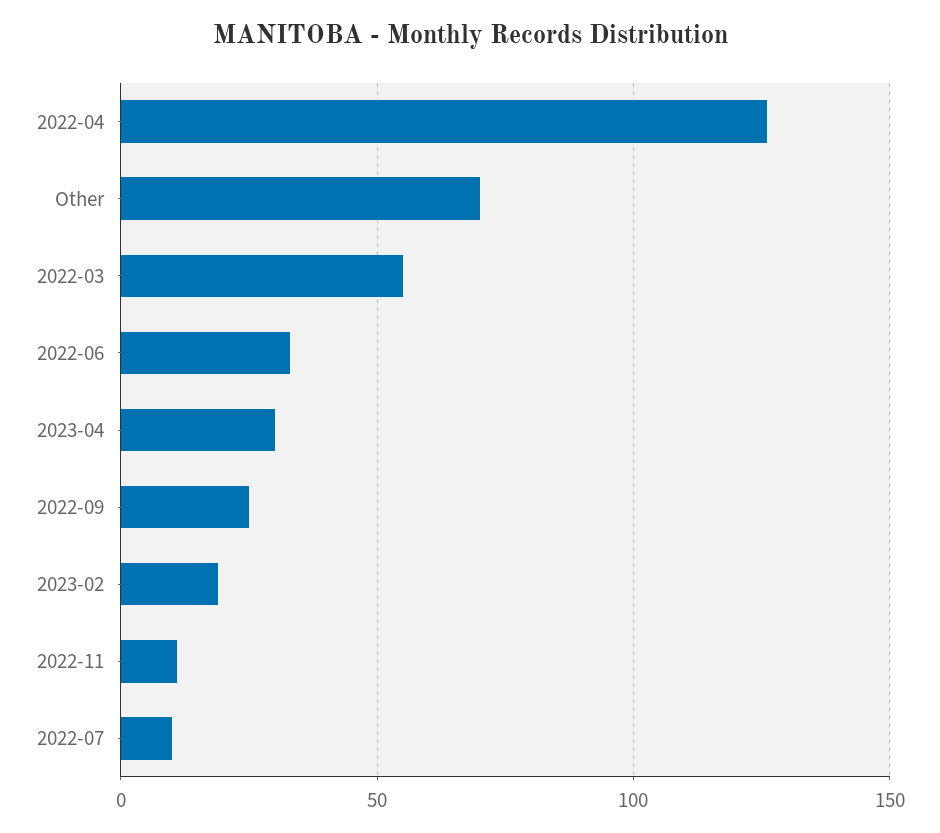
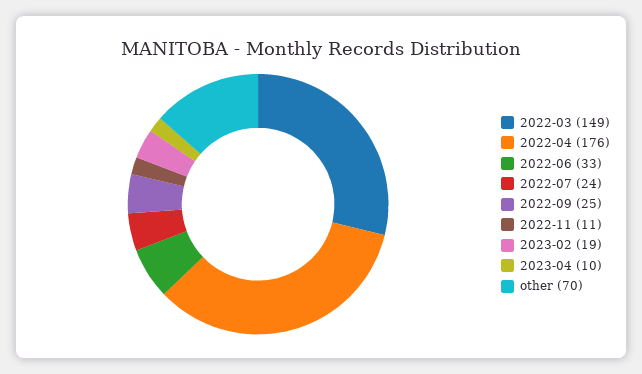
  {
-   "2022-04": 125,
+   "2022-04": 176,
    "Other": 70,
-   "2022-03": 55,
+   "2022-03": 149,
    "2022-06": 33,
-   "2023-04": 30,
+   "2023-04": 10,
    "2022-09": 25,
    "2023-02": 19,
    "2022-11": 11,
-   "2022-07": 10
+   "2022-07": 24
  }

